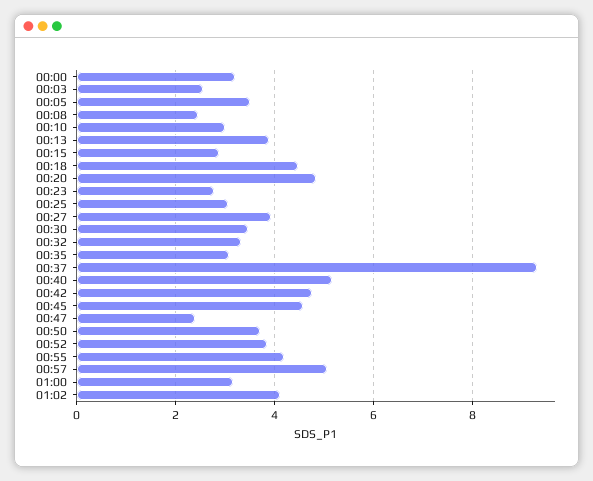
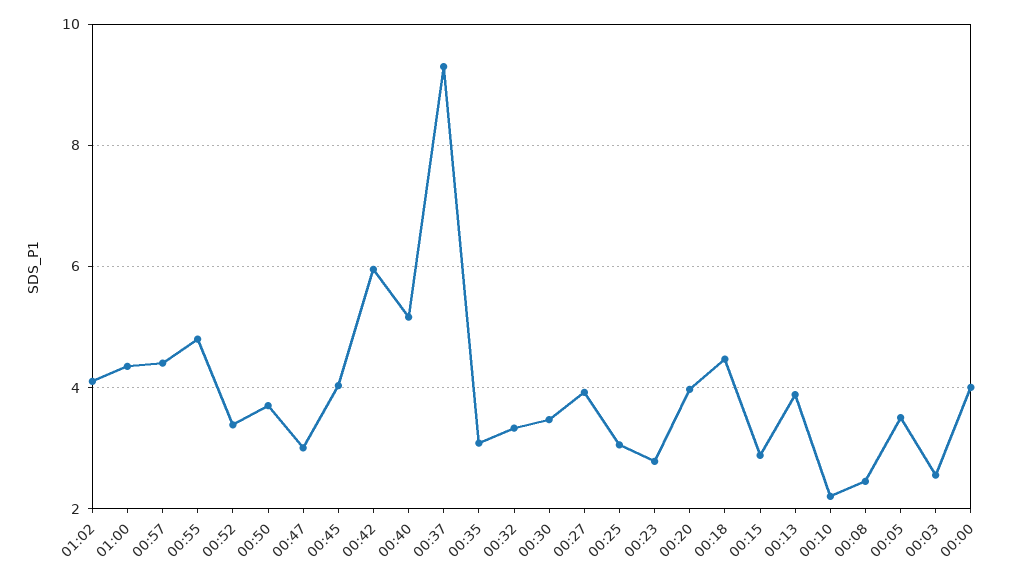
  {
-   "00:00": 3.2,
+   "00:00": 4,
    "00:03": 2.6,
    "00:05": 3.6,
    "00:08": 2.4,
-   "00:10": 3,
+   "00:10": 2.2,
    "00:13": 3.8,
    "00:15": 2.8,
    "00:18": 4.4,
-   "00:20": 4.8,
+   "00:20": 4,
    "00:23": 2.8,
    "00:25": 3,
    "00:27": 4,
    "00:30": 3.4,
    "00:32": 3.4,
    "00:35": 3,
    "00:37": 9.4,
    "00:40": 5.2,
-   "00:42": 4.8,
+   "00:42": 6,
-   "00:45": 4.6,
+   "00:45": 4,
-   "00:47": 2.4,
+   "00:47": 3,
    "00:50": 3.8,
-   "00:52": 3.8,
+   "00:52": 3.4,
-   "00:55": 4.2,
+   "00:55": 4.8,
-   "00:57": 5,
+   "00:57": 4.4,
-   "01:00": 3.2,
+   "01:00": 4.4,
    "01:02": 4.2
  }

